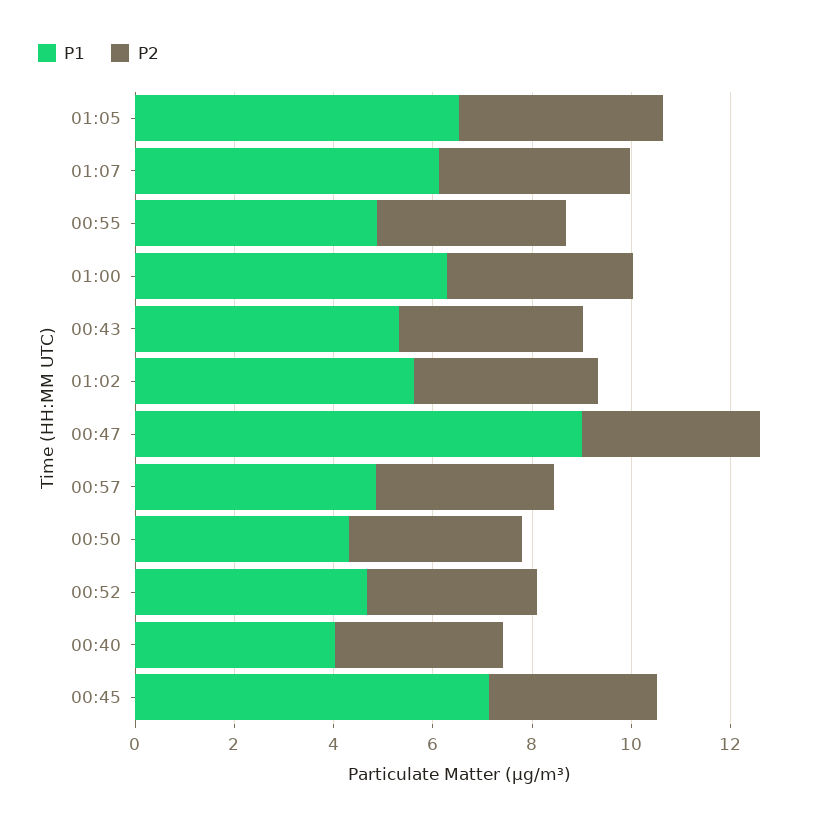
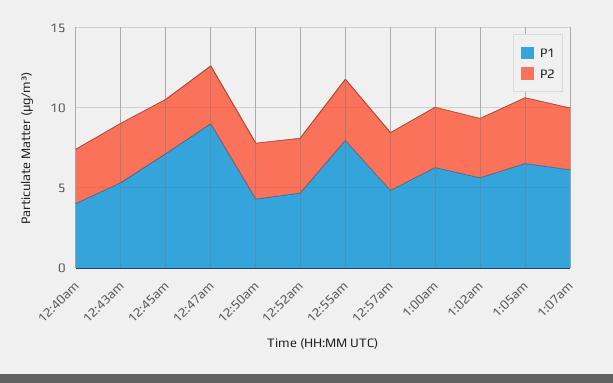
  {
    "P1": {
      "01:05": 6.5,
      "01:07": 6,
-     "00:55": 5,
+     "00:55": 8,
      "01:00": 6.5,
      "00:43": 5.5,
      "01:02": 5.5,
      "00:47": 9,
      "00:57": 5,
      "00:50": 4.5,
      "00:52": 4.5,
      "00:40": 4,
      "00:45": 7
    },
    "P2": {
      "01:05": 4,
      "01:07": 4,
      "00:55": 4,
      "01:00": 4,
      "00:43": 3.5,
      "01:02": 3.5,
      "00:47": 3.5,
      "00:57": 3.5,
      "00:50": 3.5,
      "00:52": 3.5,
      "00:40": 3.5,
      "00:45": 3.5
    }
  }

